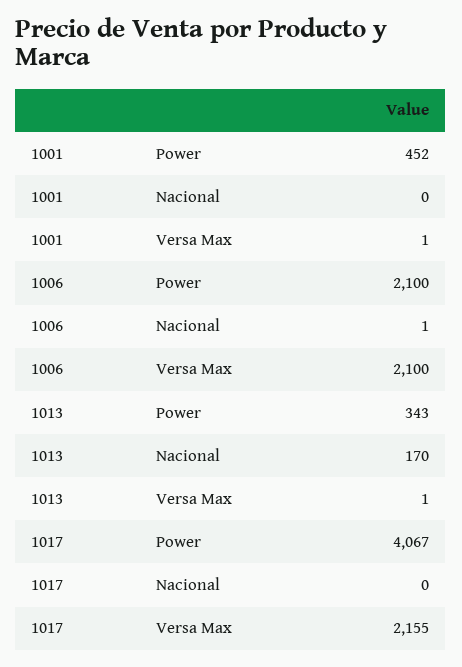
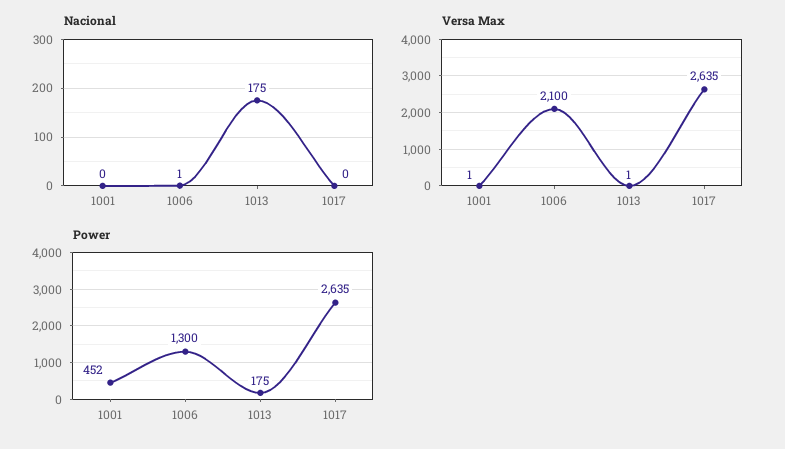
  {
    "Power": {
      "1001": 452,
-     "1006": 2100,
+     "1006": 1300,
-     "1013": 343,
+     "1013": 175,
-     "1017": 4067
+     "1017": 2635
    },
    "Nacional": {
      "1001": 0,
      "1006": 1,
-     "1013": 170,
+     "1013": 175,
      "1017": 0
    },
    "Versa Max": {
      "1001": 1,
      "1006": 2100,
      "1013": 1,
-     "1017": 2155
+     "1017": 2635
    }
  }

